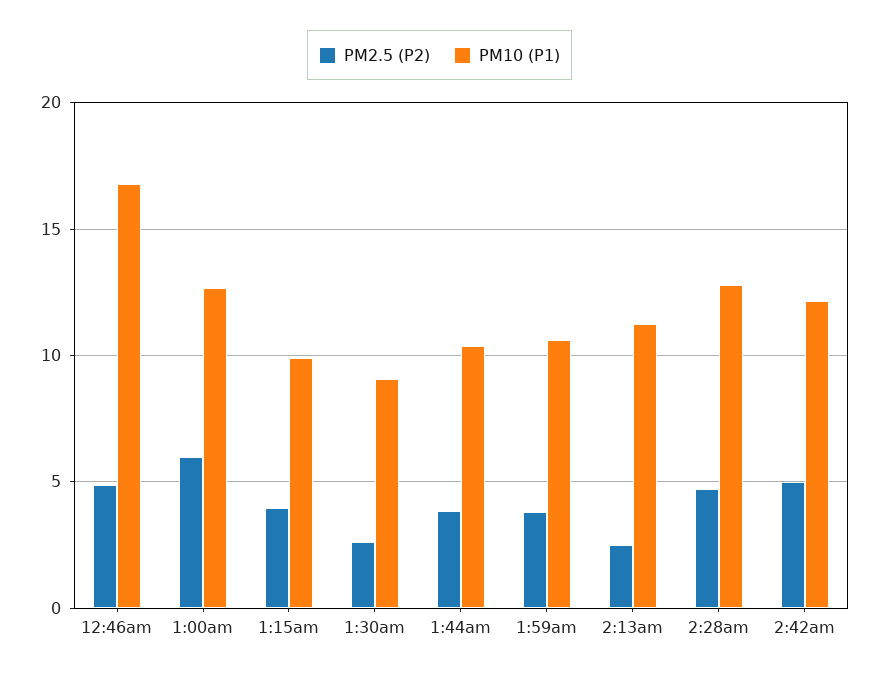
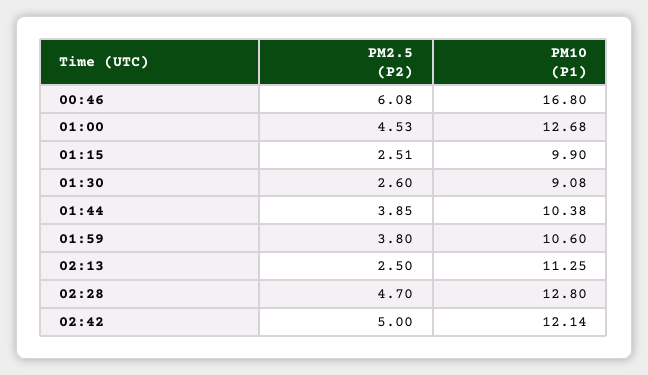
  {
    "PM2.5 (P2)": {
-     "12:46am": 5,
+     "12:46am": 6.08,
-     "1:00am": 6,
+     "1:00am": 4.53,
-     "1:15am": 4,
+     "1:15am": 2.51,
      "1:30am": 2.6,
      "1:44am": 3.85,
      "1:59am": 3.8,
      "2:13am": 2.5,
      "2:28am": 4.7,
      "2:42am": 5
    },
    "PM10 (P1)": {
      "12:46am": 16.8,
      "1:00am": 12.68,
      "1:15am": 9.9,
      "1:30am": 9.08,
      "1:44am": 10.38,
      "1:59am": 10.6,
      "2:13am": 11.25,
      "2:28am": 12.8,
      "2:42am": 12.14
    }
  }

